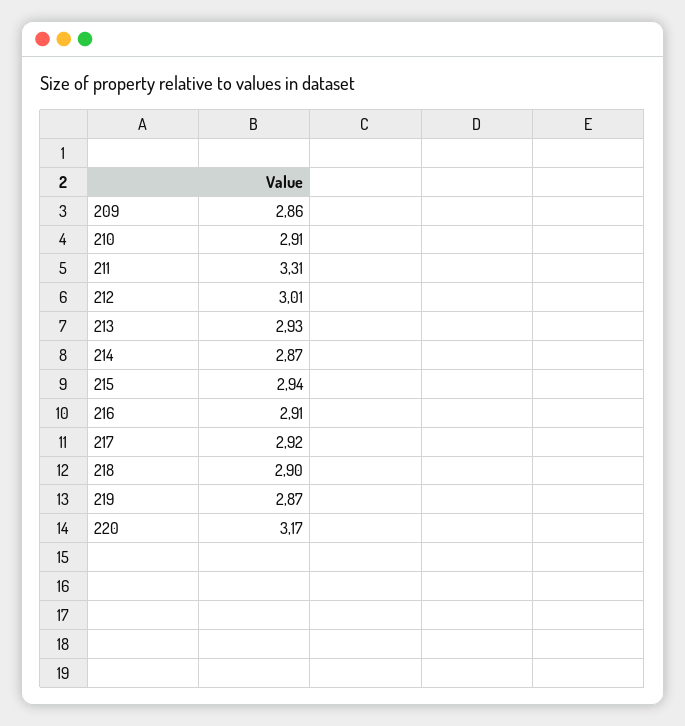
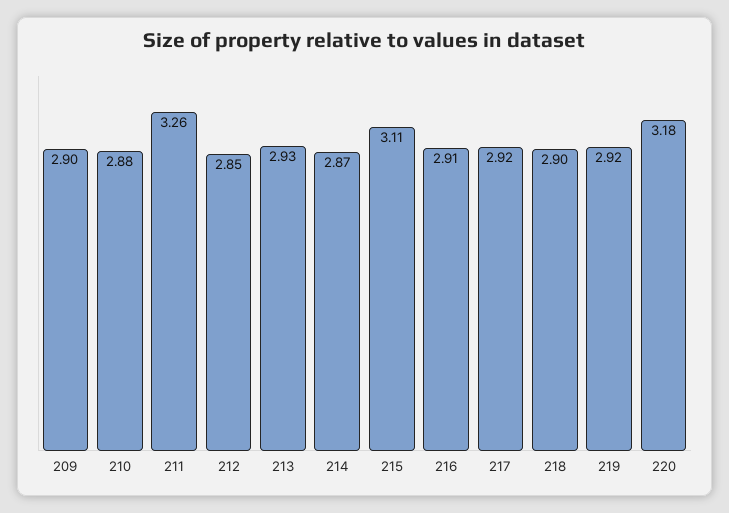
  {
-   "209": 2.86,
+   "209": 2.9,
-   "210": 2.91,
+   "210": 2.88,
-   "211": 3.31,
+   "211": 3.26,
-   "212": 3.01,
+   "212": 2.85,
    "213": 2.93,
    "214": 2.87,
-   "215": 2.94,
+   "215": 3.11,
    "216": 2.91,
    "217": 2.92,
    "218": 2.9,
-   "219": 2.87,
+   "219": 2.92,
-   "220": 3.17
+   "220": 3.18
  }

